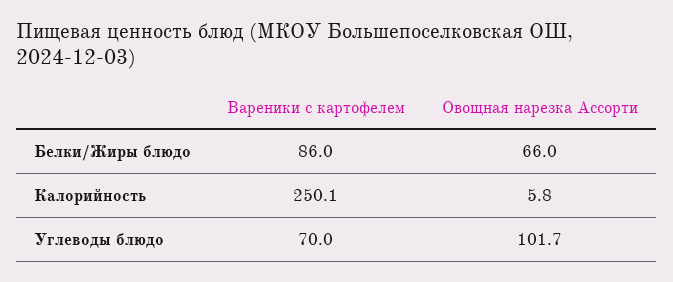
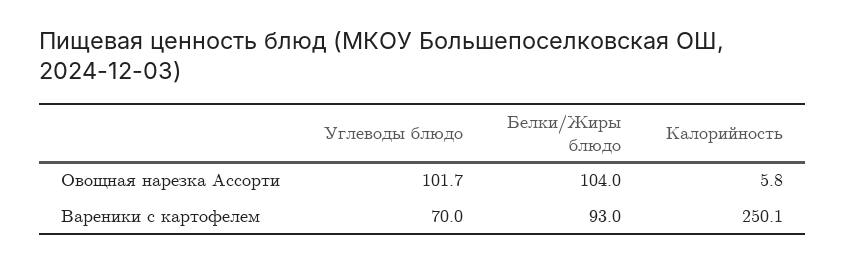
  {
    "Вареники с картофелем": {
-     "Белки/Жиры блюдо": 86,
+     "Белки/Жиры блюдо": 93,
      "Калорийность": 250.1,
      "Углеводы блюдо": 70
    },
    "Овощная нарезка Ассорти": {
-     "Белки/Жиры блюдо": 66,
+     "Белки/Жиры блюдо": 104,
      "Калорийность": 5.8,
      "Углеводы блюдо": 101.7
    }
  }

